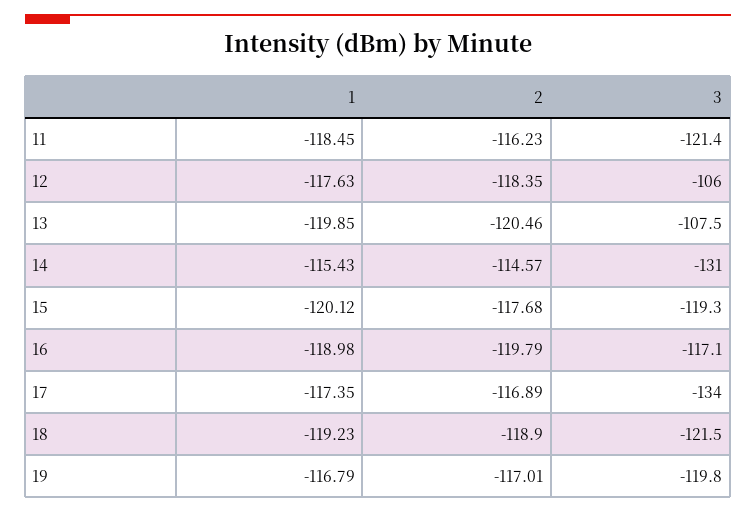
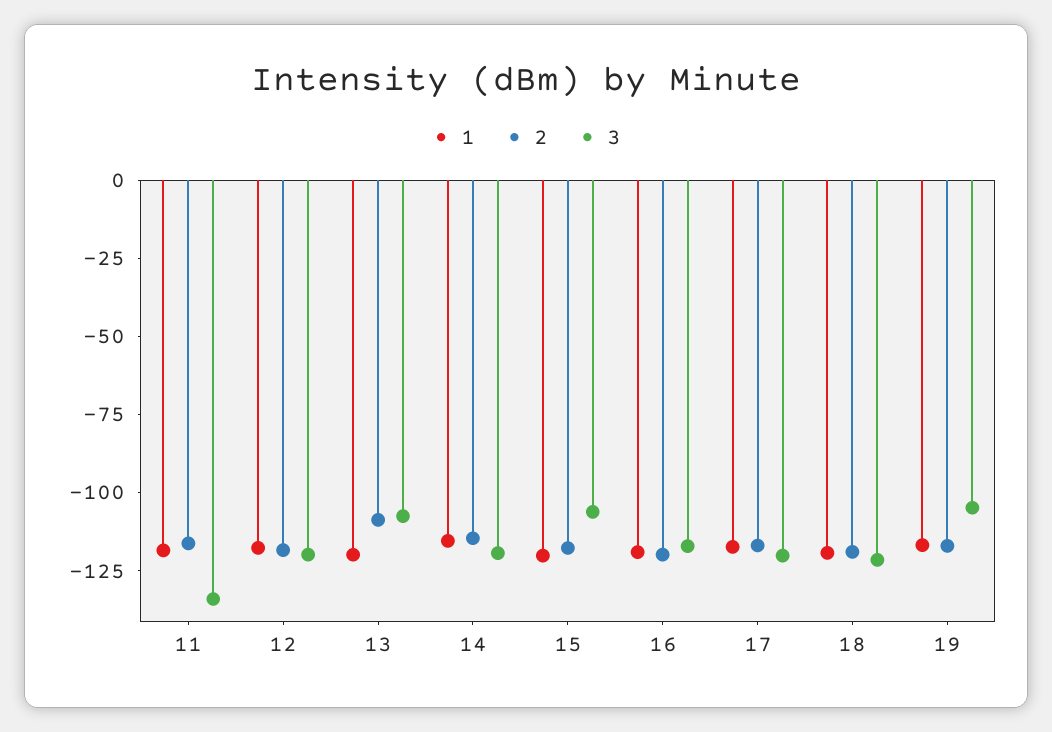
  {
    "1": {
      "11": -118.45,
      "12": -117.63,
      "13": -119.85,
      "14": -115.43,
      "15": -120.12,
      "16": -118.98,
      "17": -117.35,
      "18": -119.23,
      "19": -116.79
    },
    "2": {
      "11": -116.23,
      "12": -118.35,
-     "13": -120.46,
+     "13": -110,
      "14": -114.57,
      "15": -117.68,
      "16": -119.79,
      "17": -116.89,
      "18": -118.9,
      "19": -117.01
    },
    "3": {
-     "11": -121.4,
+     "11": -135,
-     "12": -106,
+     "12": -120,
      "13": -107.5,
-     "14": -131,
+     "14": -120,
-     "15": -119.3,
+     "15": -105,
      "16": -117.1,
-     "17": -134,
+     "17": -120,
      "18": -121.5,
-     "19": -119.8
+     "19": -105
    }
  }

